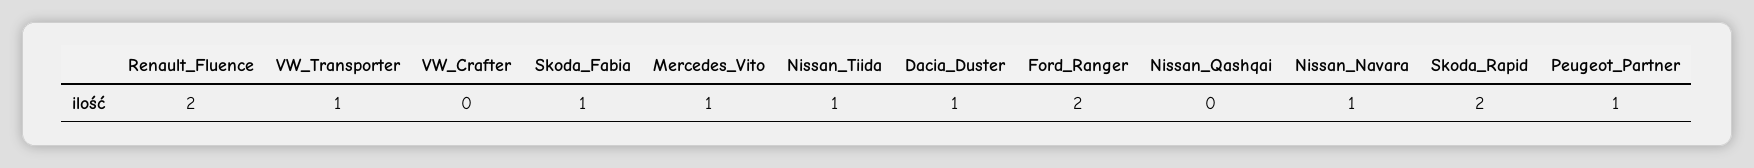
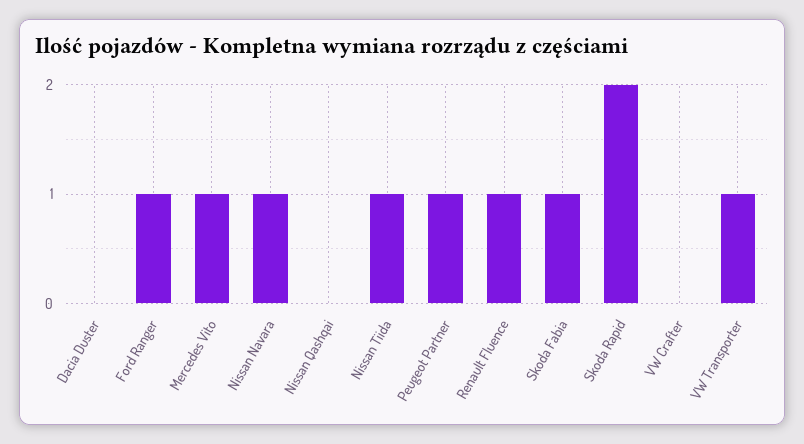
  {
-   "Renault_Fluence": 2,
+   "Renault_Fluence": 1,
    "VW_Transporter": 1,
    "VW_Crafter": 0,
    "Skoda_Fabia": 1,
    "Mercedes_Vito": 1,
    "Nissan_Tiida": 1,
-   "Dacia_Duster": 1,
+   "Dacia_Duster": 0,
-   "Ford_Ranger": 2,
+   "Ford_Ranger": 1,
    "Nissan_Qashqai": 0,
    "Nissan_Navara": 1,
    "Skoda_Rapid": 2,
    "Peugeot_Partner": 1
  }

